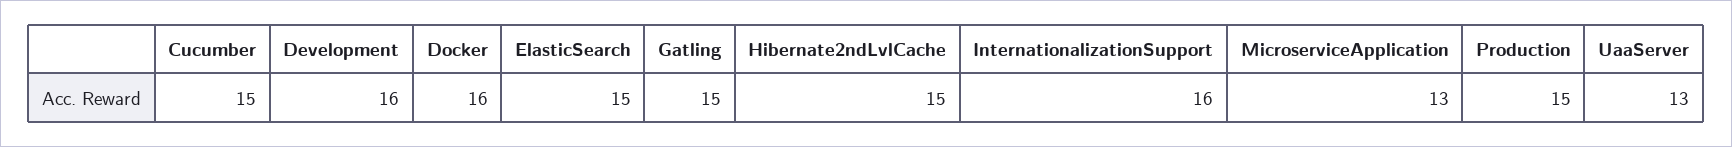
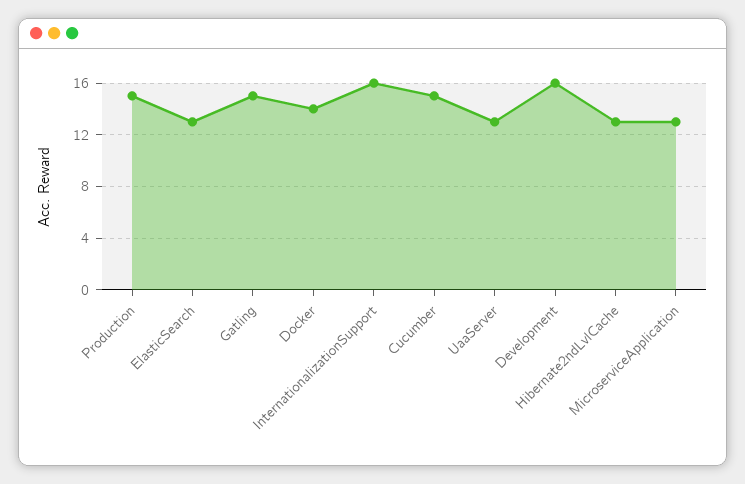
  {
    "Cucumber": 15,
    "Development": 16,
-   "Docker": 16,
+   "Docker": 14,
-   "ElasticSearch": 15,
+   "ElasticSearch": 13,
    "Gatling": 15,
-   "Hibernate2ndLvlCache": 15,
+   "Hibernate2ndLvlCache": 13,
    "InternationalizationSupport": 16,
    "MicroserviceApplication": 13,
    "Production": 15,
    "UaaServer": 13
  }

